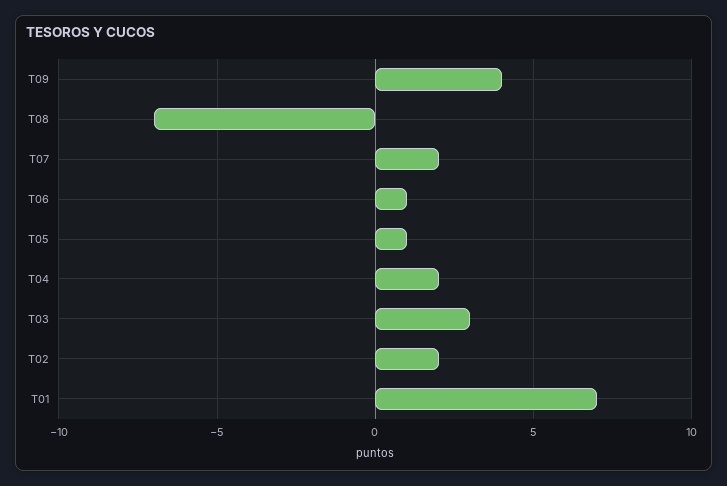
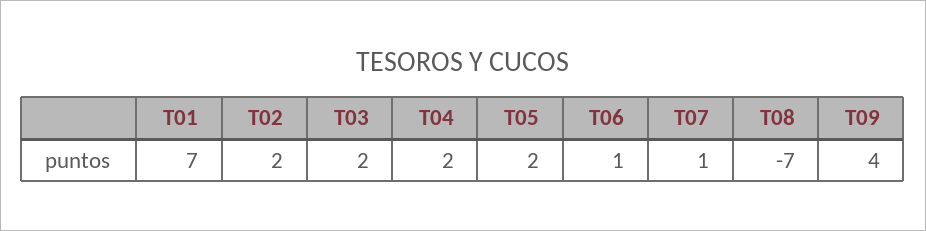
  {
    "T09": 4,
    "T08": -7,
-   "T07": 2,
+   "T07": 1,
    "T06": 1,
-   "T05": 1,
+   "T05": 2,
    "T04": 2,
-   "T03": 3,
+   "T03": 2,
    "T02": 2,
    "T01": 7
  }

